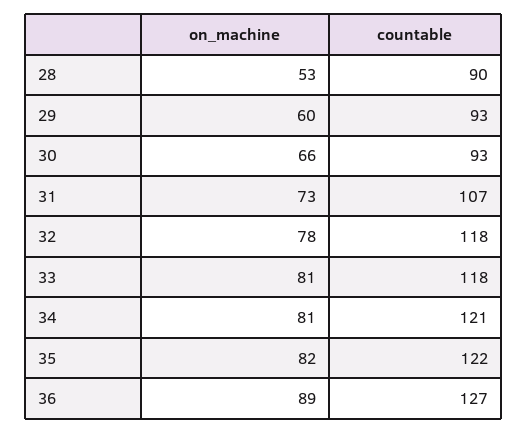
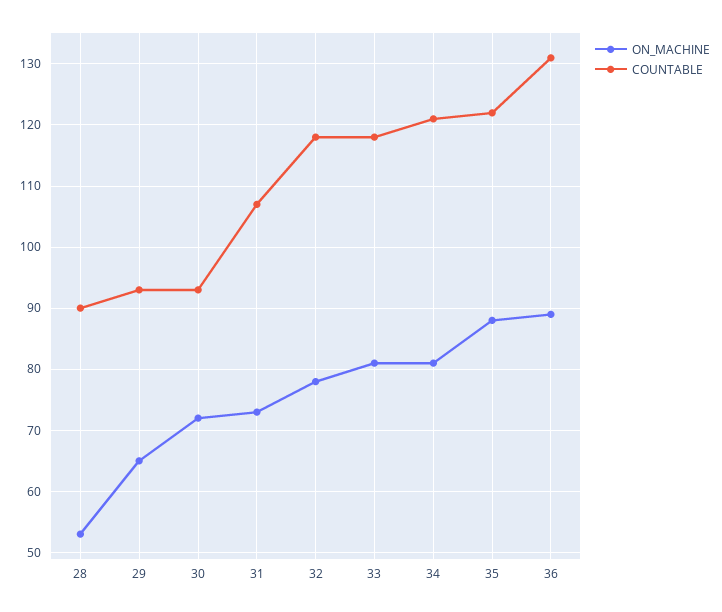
  {
    "on_machine": {
      "28": 53,
-     "29": 60,
+     "29": 65,
-     "30": 66,
+     "30": 72,
      "31": 73,
      "32": 78,
      "33": 81,
      "34": 81,
-     "35": 82,
+     "35": 88,
      "36": 89
    },
    "countable": {
      "28": 90,
      "29": 93,
      "30": 93,
      "31": 107,
      "32": 118,
      "33": 118,
      "34": 121,
      "35": 122,
-     "36": 127
+     "36": 131
    }
  }

